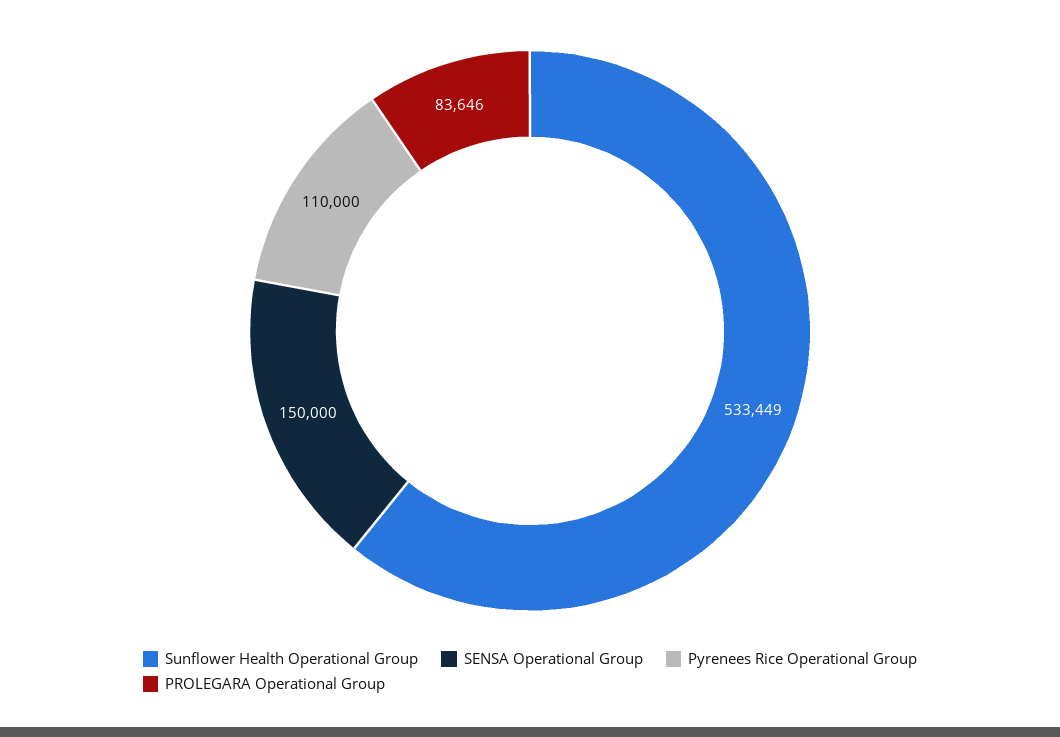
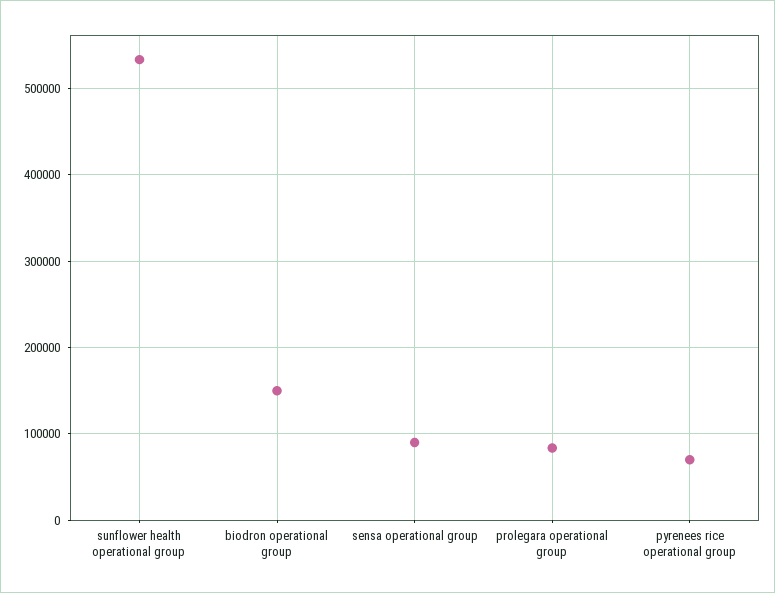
  {
    "Sunflower Health Operational Group": 533449,
-   "SENSA Operational Group": 150000,
+   "SENSA Operational Group": 90000,
-   "Pyrenees Rice Operational Group": 110000,
+   "Pyrenees Rice Operational Group": 70000,
-   "PROLEGARA Operational Group": 83646
+   "PROLEGARA Operational Group": 83646,
+   "biodron operational group": 150000
  }

